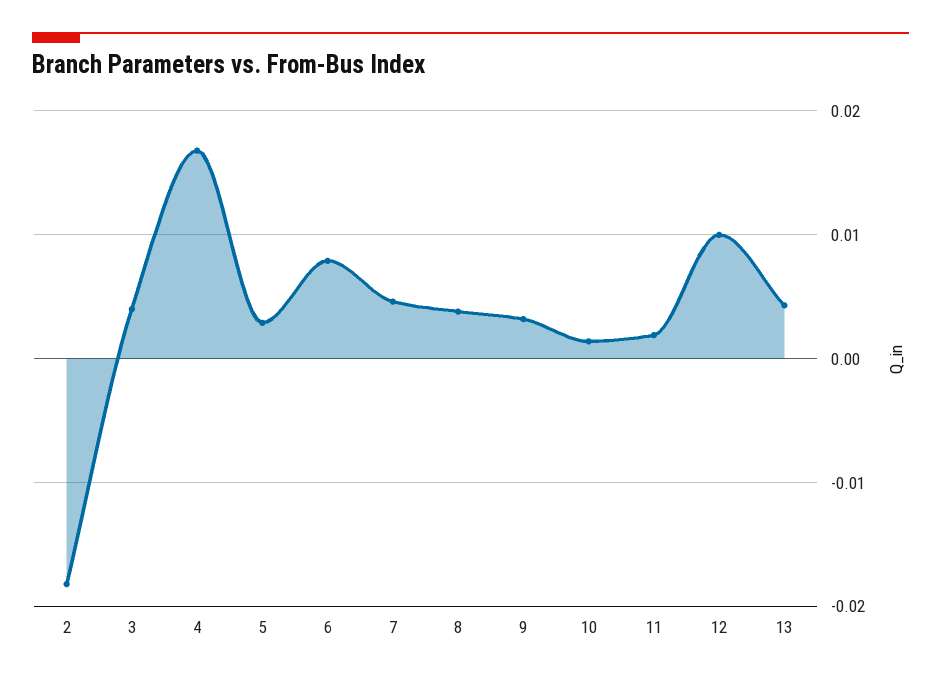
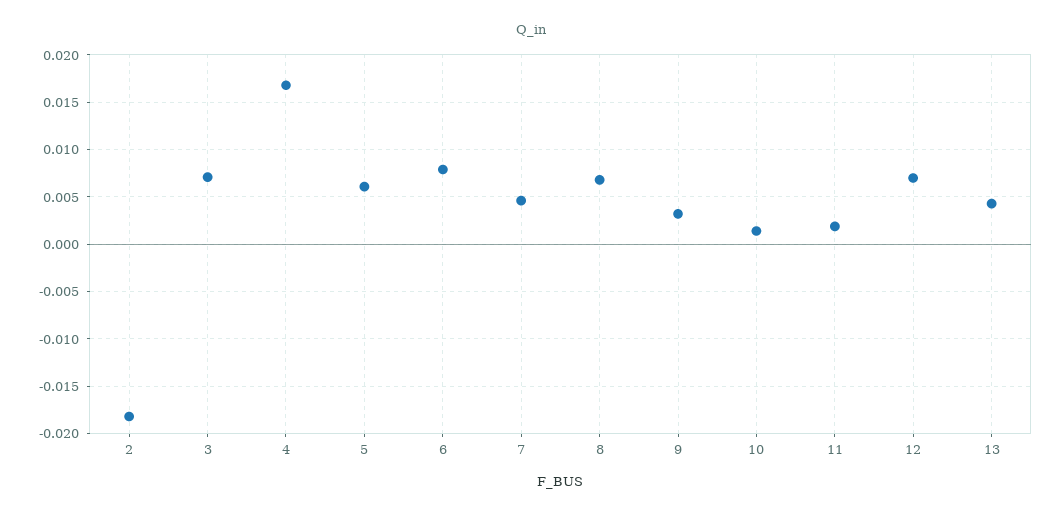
  {
    "2": -0.018,
-   "3": 0.004,
+   "3": 0.007,
    "4": 0.017,
-   "5": 0.003,
+   "5": 0.006,
    "6": 0.008,
    "7": 0.005,
-   "8": 0.004,
+   "8": 0.007,
    "9": 0.003,
    "10": 0.001,
    "11": 0.002,
-   "12": 0.01,
+   "12": 0.007,
    "13": 0.004
  }

